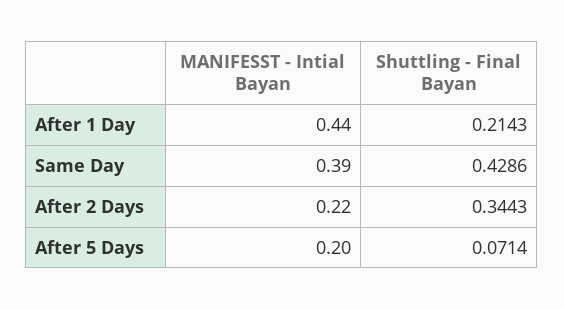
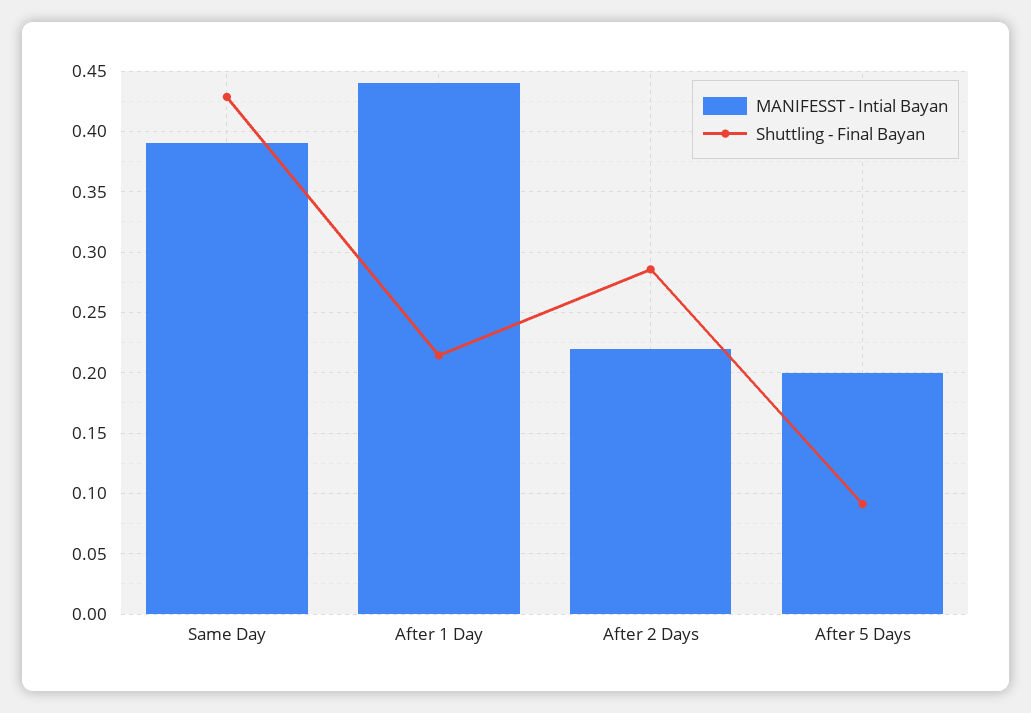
  {
    "MANIFESST - Intial Bayan": {
      "After 1 Day": 0.44,
      "Same Day": 0.39,
      "After 2 Days": 0.22,
      "After 5 Days": 0.2
    },
    "Shuttling - Final Bayan": {
      "After 1 Day": 0.2143,
      "Same Day": 0.4286,
-     "After 2 Days": 0.3443,
+     "After 2 Days": 0.285,
-     "After 5 Days": 0.0714
+     "After 5 Days": 0.09
    }
  }

